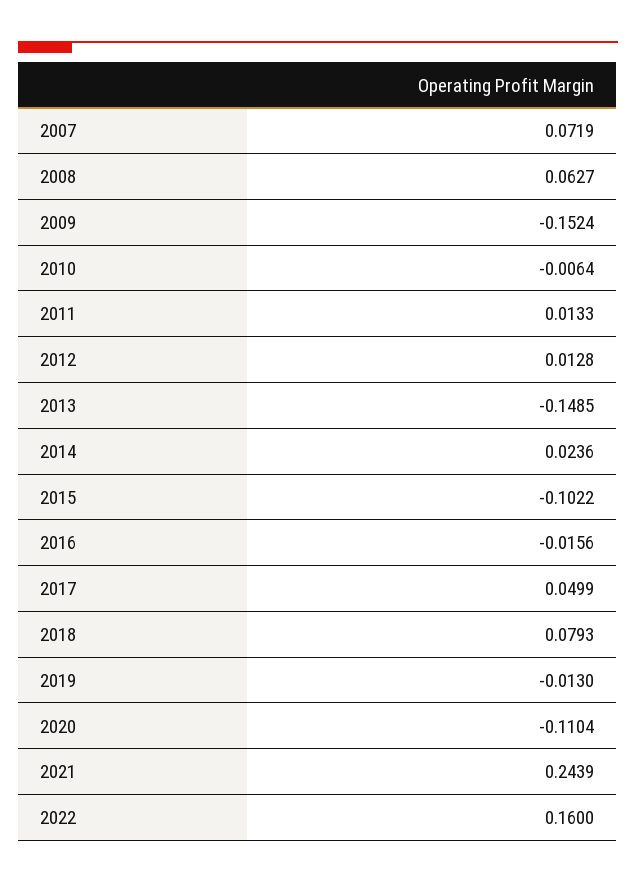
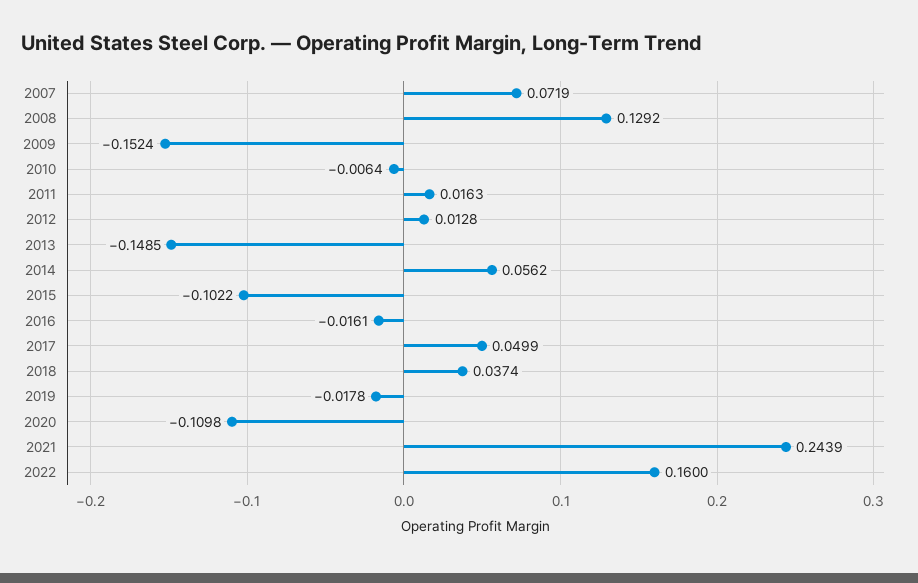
  {
    "2007": 0.0719,
-   "2008": 0.0627,
+   "2008": 0.1292,
    "2009": -0.1524,
    "2010": -0.0064,
-   "2011": 0.0133,
+   "2011": 0.0163,
    "2012": 0.0128,
    "2013": -0.1485,
-   "2014": 0.0236,
+   "2014": 0.0562,
    "2015": -0.1022,
-   "2016": -0.0156,
+   "2016": -0.0161,
    "2017": 0.0499,
-   "2018": 0.0793,
+   "2018": 0.0374,
-   "2019": -0.013,
+   "2019": -0.0178,
-   "2020": -0.1104,
+   "2020": -0.1098,
    "2021": 0.2439,
    "2022": 0.16
  }

